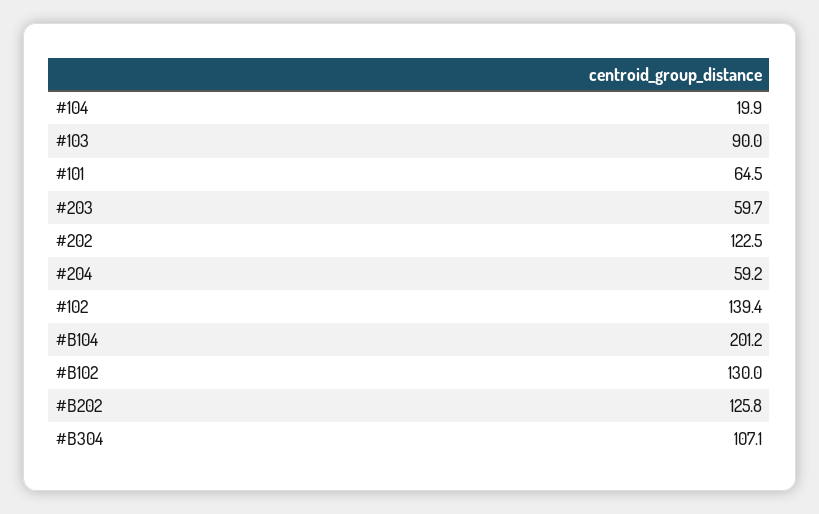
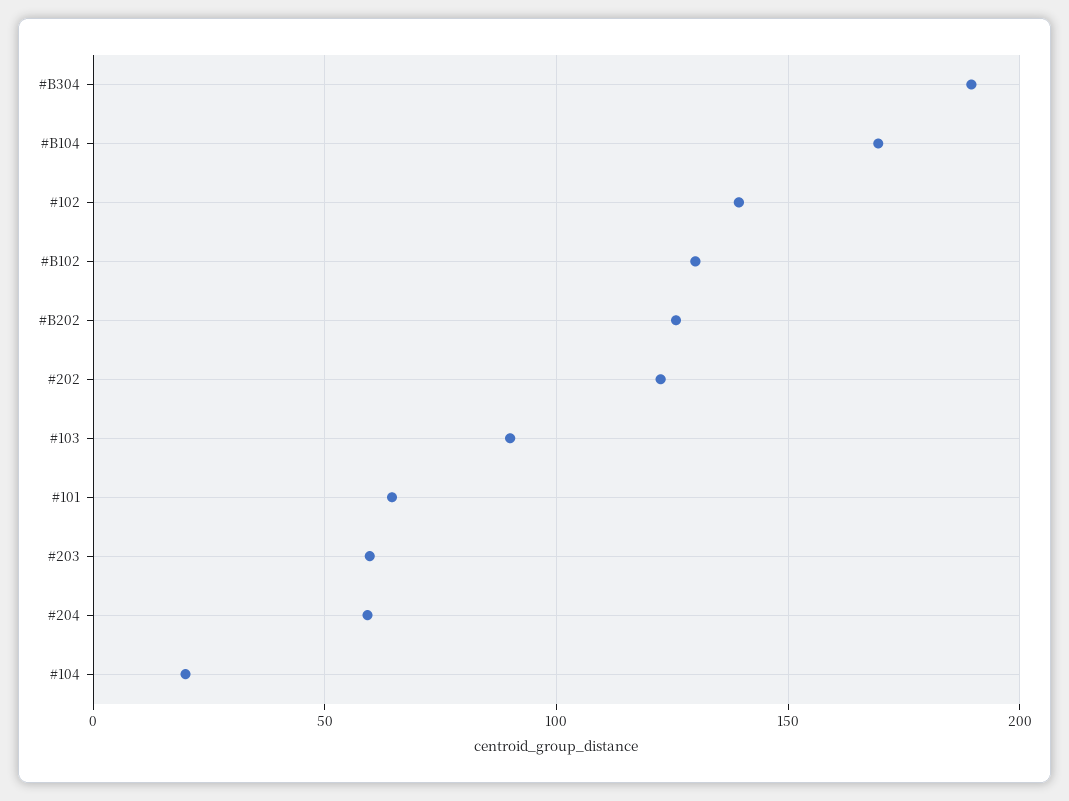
  {
    "#104": 19.9,
    "#103": 90,
    "#101": 64.5,
    "#203": 59.7,
    "#202": 122.5,
    "#204": 59.2,
    "#102": 139.4,
-   "#B104": 201.2,
+   "#B104": 170,
    "#B102": 130,
    "#B202": 125.8,
-   "#B304": 107.1
+   "#B304": 190
  }

